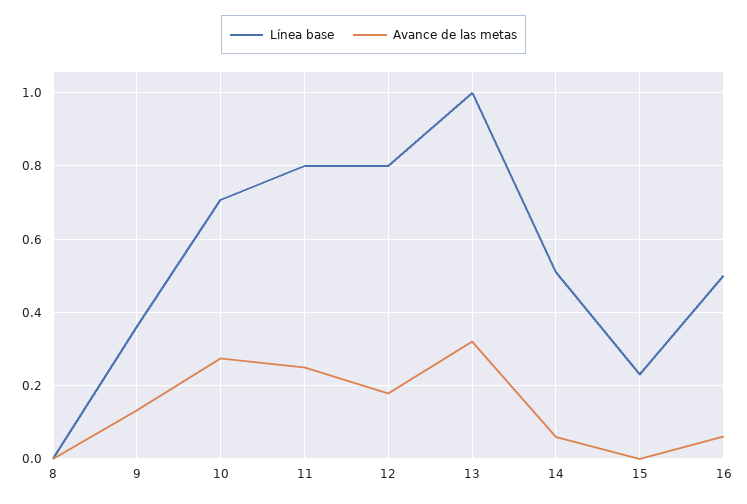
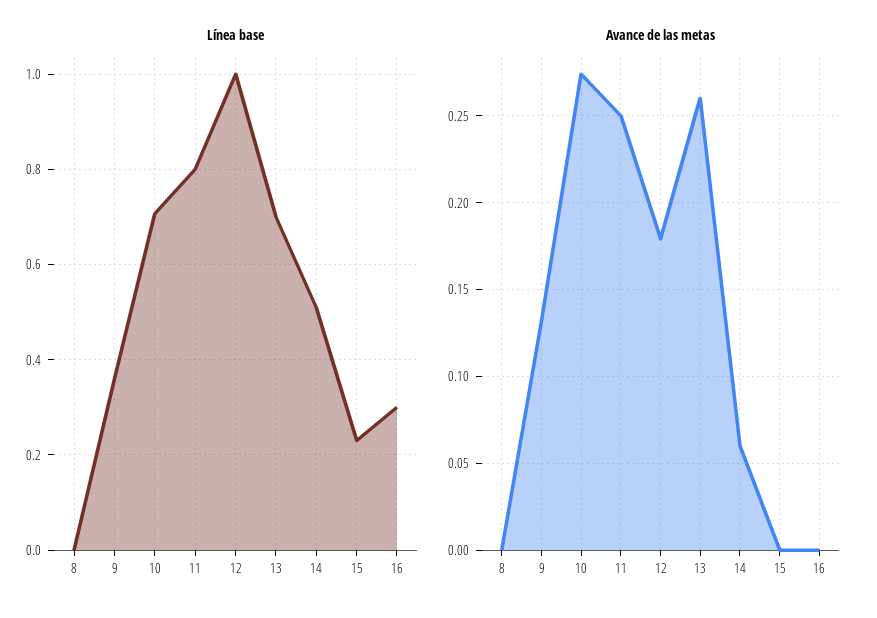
  {
    "Línea base": {
      "8": 0,
      "9": 0.36,
      "10": 0.7,
      "11": 0.8,
-     "12": 0.8,
+     "12": 1,
-     "13": 1,
+     "13": 0.7,
      "14": 0.52,
      "15": 0.24,
-     "16": 0.5
+     "16": 0.3
    },
    "Avance de las metas": {
      "8": 0,
      "9": 0.13,
      "10": 0.275,
      "11": 0.25,
      "12": 0.18,
-     "13": 0.32,
+     "13": 0.26,
      "14": 0.06,
      "15": 0,
-     "16": 0.06
+     "16": 0
    }
  }

